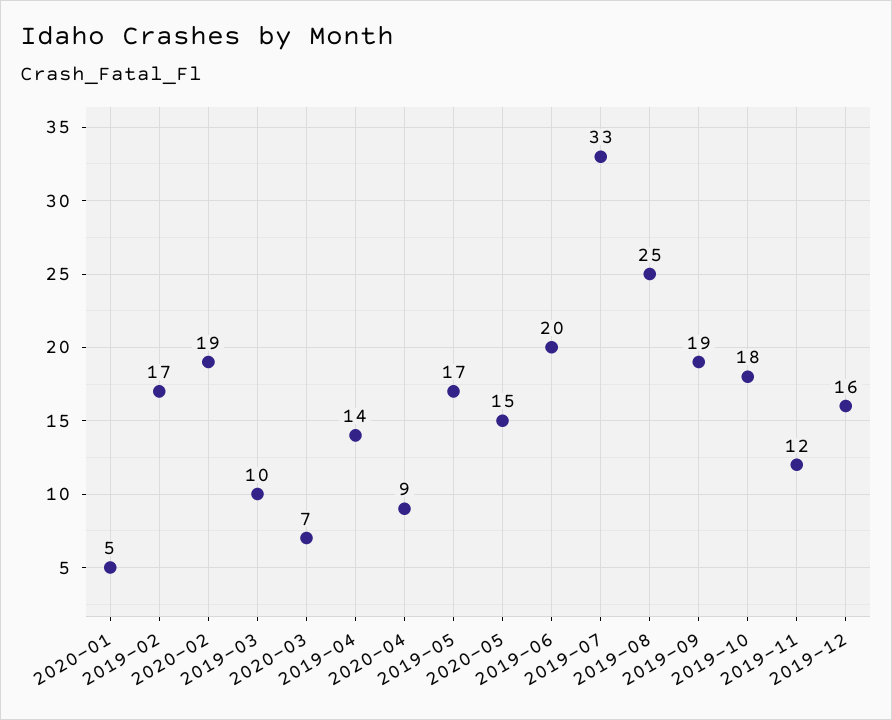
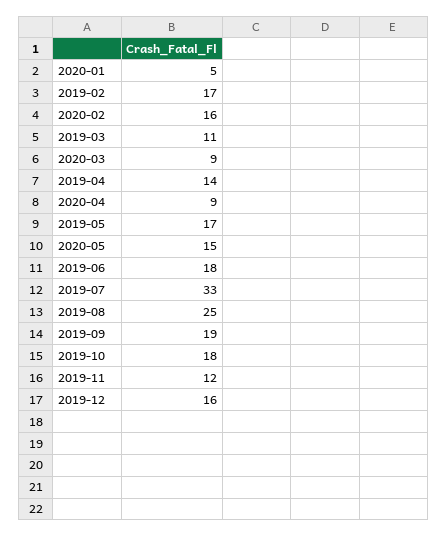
  {
    "2020-01": 5,
    "2019-02": 17,
-   "2020-02": 19,
+   "2020-02": 16,
-   "2019-03": 10,
+   "2019-03": 11,
-   "2020-03": 7,
+   "2020-03": 9,
    "2019-04": 14,
    "2020-04": 9,
    "2019-05": 17,
    "2020-05": 15,
-   "2019-06": 20,
+   "2019-06": 18,
    "2019-07": 33,
    "2019-08": 25,
    "2019-09": 19,
    "2019-10": 18,
    "2019-11": 12,
    "2019-12": 16
  }

